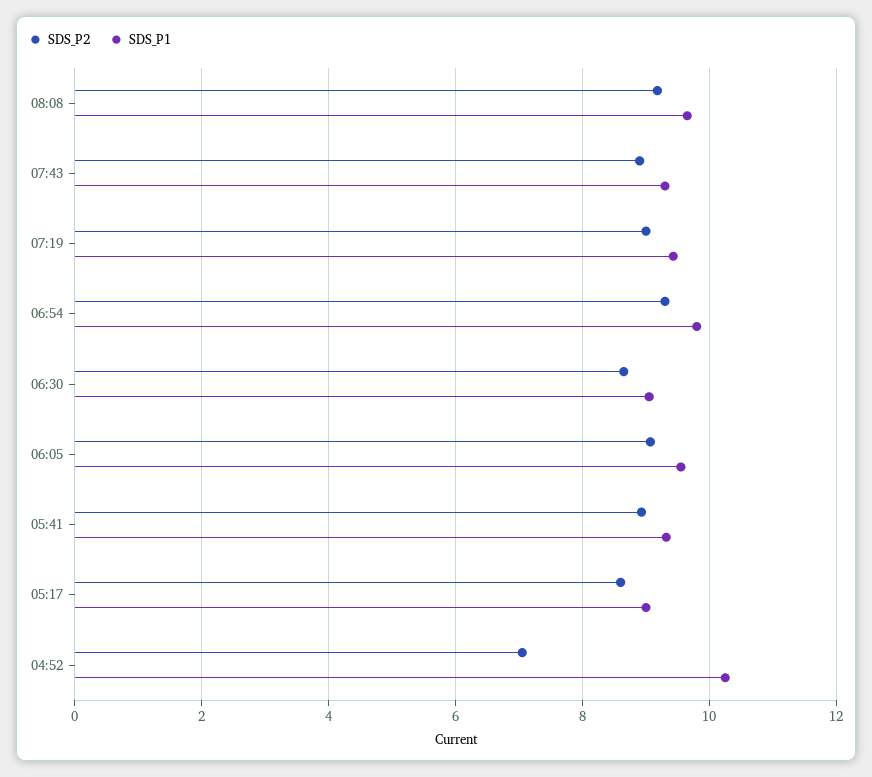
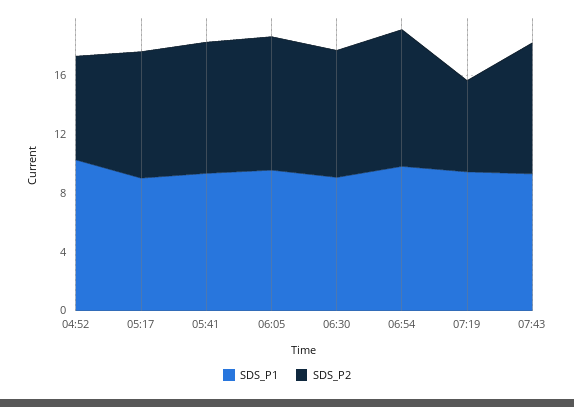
  {
    "SDS_P2": {
-     "08:08": 9.2,
      "07:43": 9,
-     "07:19": 9,
+     "07:19": 6,
      "06:54": 9.4,
      "06:30": 8.6,
      "06:05": 9,
      "05:41": 9,
      "05:17": 8.6,
      "04:52": 7
    },
    "SDS_P1": {
-     "08:08": 9.6,
      "07:43": 9.4,
      "07:19": 9.4,
      "06:54": 9.8,
      "06:30": 9,
      "06:05": 9.6,
      "05:41": 9.4,
      "05:17": 9,
      "04:52": 10.2
    }
  }

